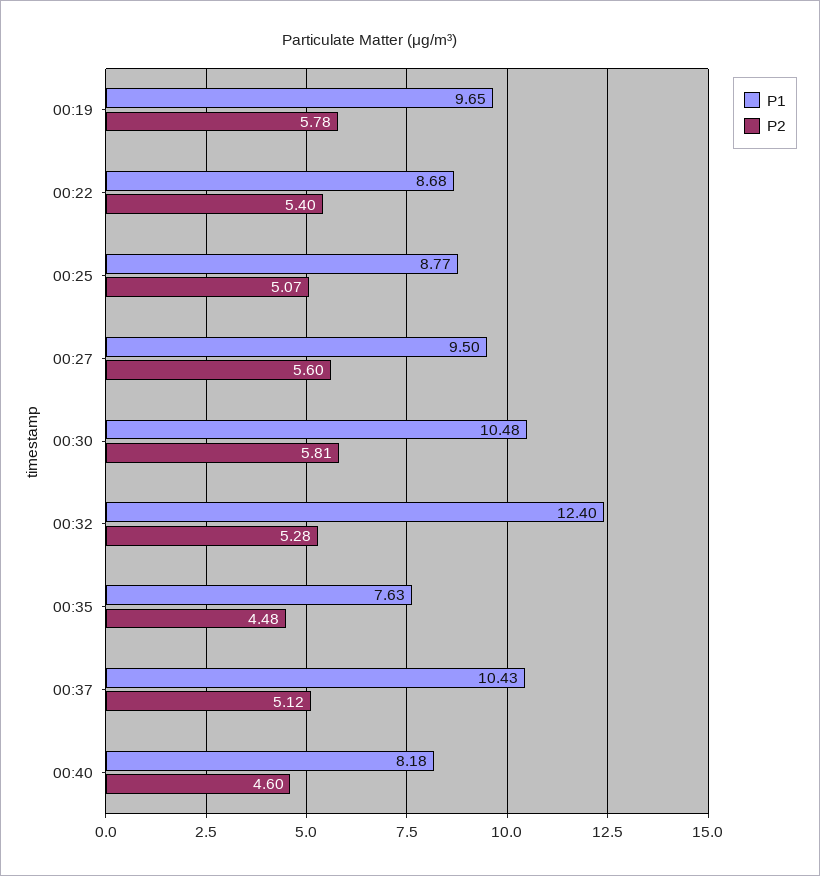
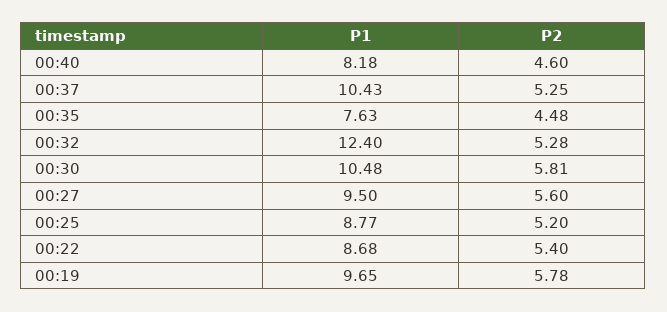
  {
    "P1": {
      "00:19": 9.65,
      "00:22": 8.68,
      "00:25": 8.77,
      "00:27": 9.5,
      "00:30": 10.48,
      "00:32": 12.4,
      "00:35": 7.63,
      "00:37": 10.43,
      "00:40": 8.18
    },
    "P2": {
      "00:19": 5.78,
      "00:22": 5.4,
-     "00:25": 5.07,
+     "00:25": 5.2,
      "00:27": 5.6,
      "00:30": 5.81,
      "00:32": 5.28,
      "00:35": 4.48,
-     "00:37": 5.12,
+     "00:37": 5.25,
      "00:40": 4.6
    }
  }

